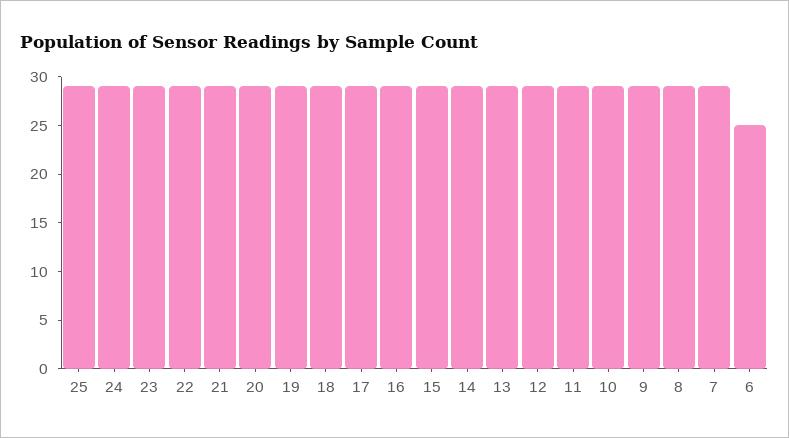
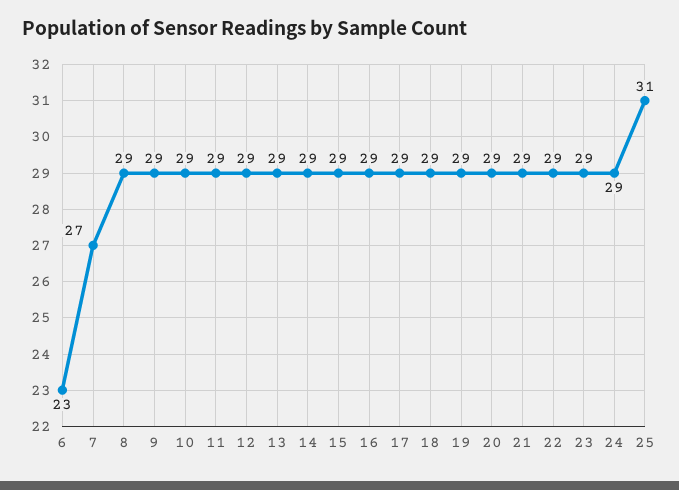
  {
-   "25": 29,
+   "25": 31,
    "24": 29,
    "23": 29,
    "22": 29,
    "21": 29,
    "20": 29,
    "19": 29,
    "18": 29,
    "17": 29,
    "16": 29,
    "15": 29,
    "14": 29,
    "13": 29,
    "12": 29,
    "11": 29,
    "10": 29,
    "9": 29,
    "8": 29,
-   "7": 29,
+   "7": 27,
-   "6": 25
+   "6": 23
  }

